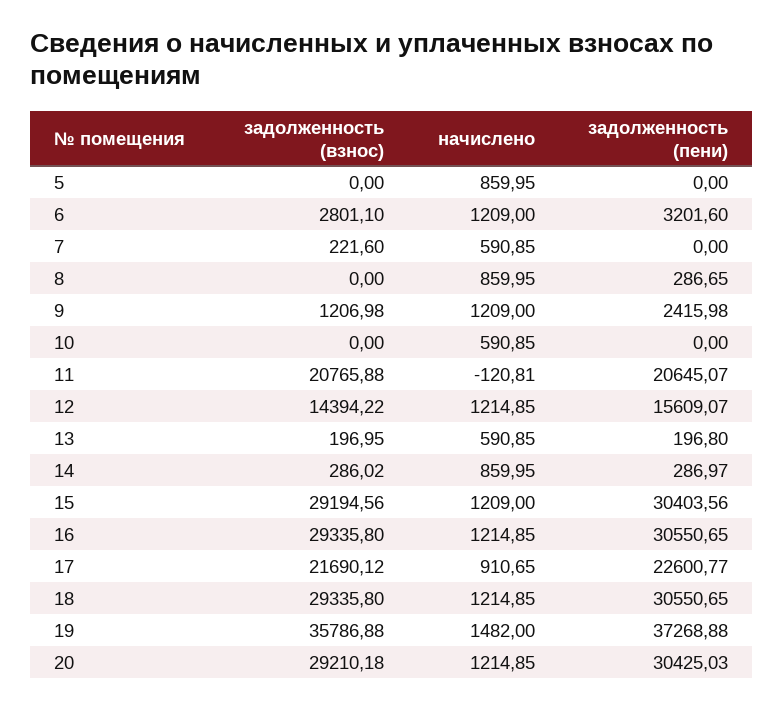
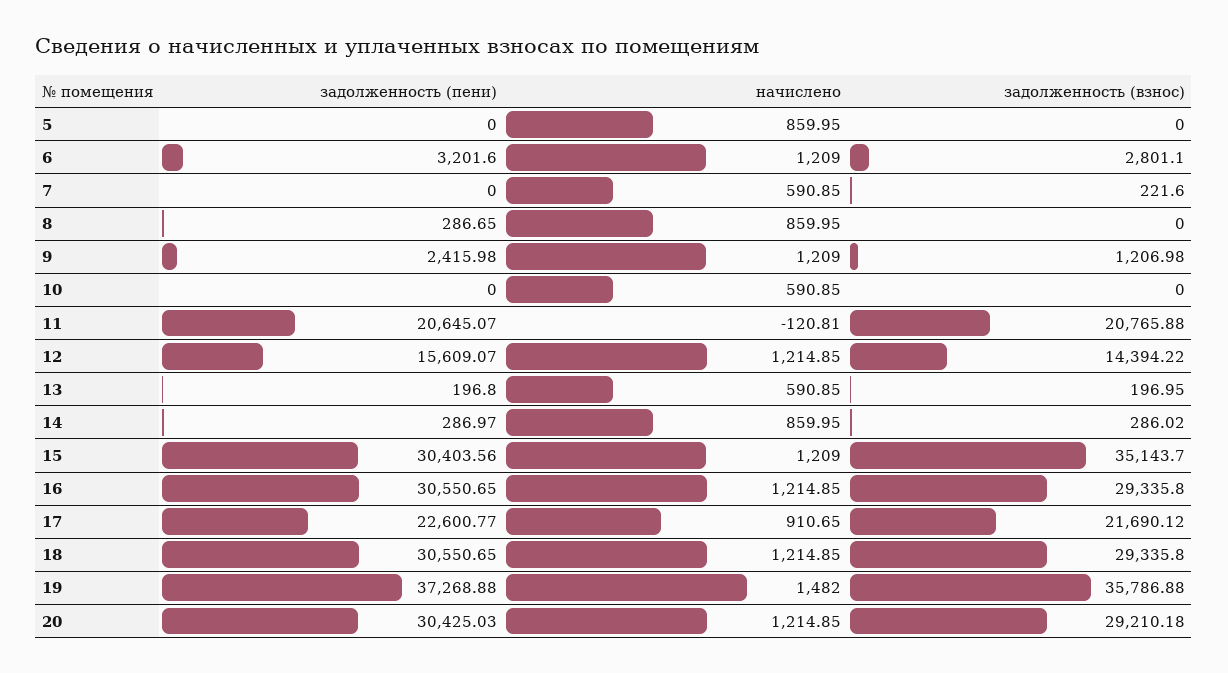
  {
    "задолженность (взнос)": {
      "5": 0,
      "6": 2801.1,
      "7": 221.6,
      "8": 0,
      "9": 1206.98,
      "10": 0,
      "11": 20765.88,
      "12": 14394.22,
      "13": 196.95,
      "14": 286.02,
-     "15": 29194.56,
+     "15": 35143.7,
      "16": 29335.8,
      "17": 21690.12,
      "18": 29335.8,
      "19": 35786.88,
      "20": 29210.18
    },
    "начислено": {
      "5": 859.95,
      "6": 1209,
      "7": 590.85,
      "8": 859.95,
      "9": 1209,
      "10": 590.85,
      "11": -120.81,
      "12": 1214.85,
      "13": 590.85,
      "14": 859.95,
      "15": 1209,
      "16": 1214.85,
      "17": 910.65,
      "18": 1214.85,
      "19": 1482,
      "20": 1214.85
    },
    "задолженность (пени)": {
      "5": 0,
      "6": 3201.6,
      "7": 0,
      "8": 286.65,
      "9": 2415.98,
      "10": 0,
      "11": 20645.07,
      "12": 15609.07,
      "13": 196.8,
      "14": 286.97,
      "15": 30403.56,
      "16": 30550.65,
      "17": 22600.77,
      "18": 30550.65,
      "19": 37268.88,
      "20": 30425.03
    }
  }

